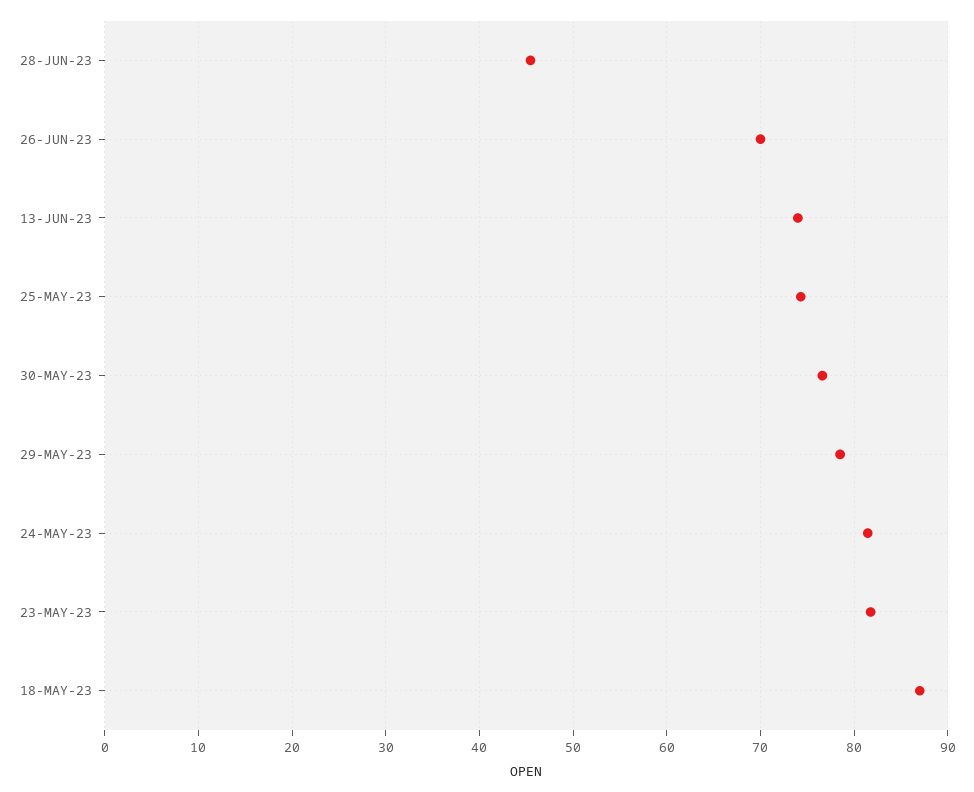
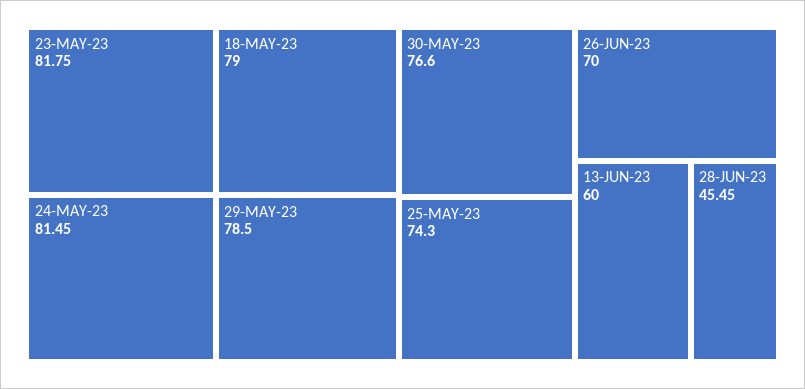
  {
    "28-JUN-23": 45.45,
    "26-JUN-23": 70,
-   "13-JUN-23": 74,
+   "13-JUN-23": 60,
    "25-MAY-23": 74.3,
    "30-MAY-23": 76.6,
    "29-MAY-23": 78.5,
    "24-MAY-23": 81.45,
    "23-MAY-23": 81.75,
-   "18-MAY-23": 87
+   "18-MAY-23": 79
  }

